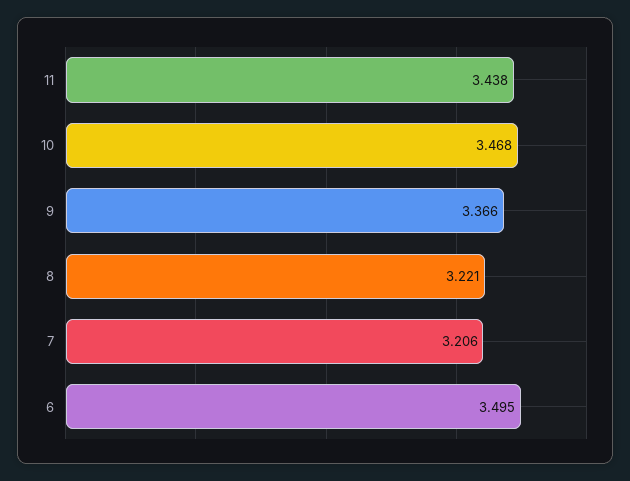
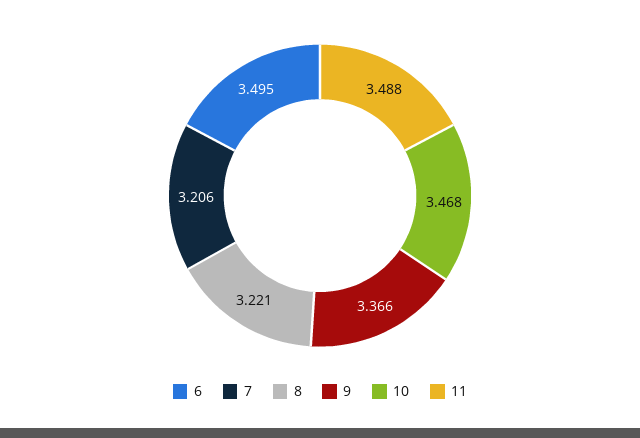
  {
-   "11": 3.438,
+   "11": 3.488,
    "10": 3.468,
    "9": 3.366,
    "8": 3.221,
    "7": 3.206,
    "6": 3.495
  }

